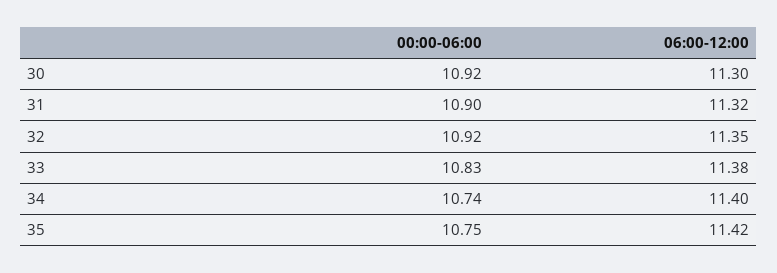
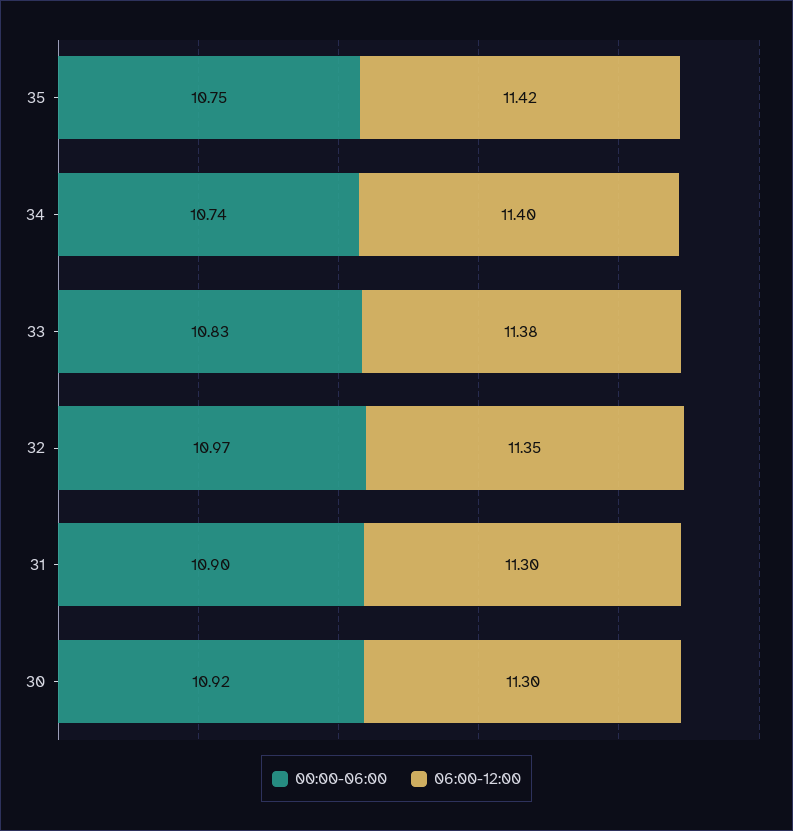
  {
    "00:00-06:00": {
      "30": 10.92,
      "31": 10.9,
-     "32": 10.92,
+     "32": 10.97,
      "33": 10.83,
      "34": 10.74,
      "35": 10.75
    },
    "06:00-12:00": {
      "30": 11.3,
-     "31": 11.32,
+     "31": 11.3,
      "32": 11.35,
      "33": 11.38,
      "34": 11.4,
      "35": 11.42
    }
  }

